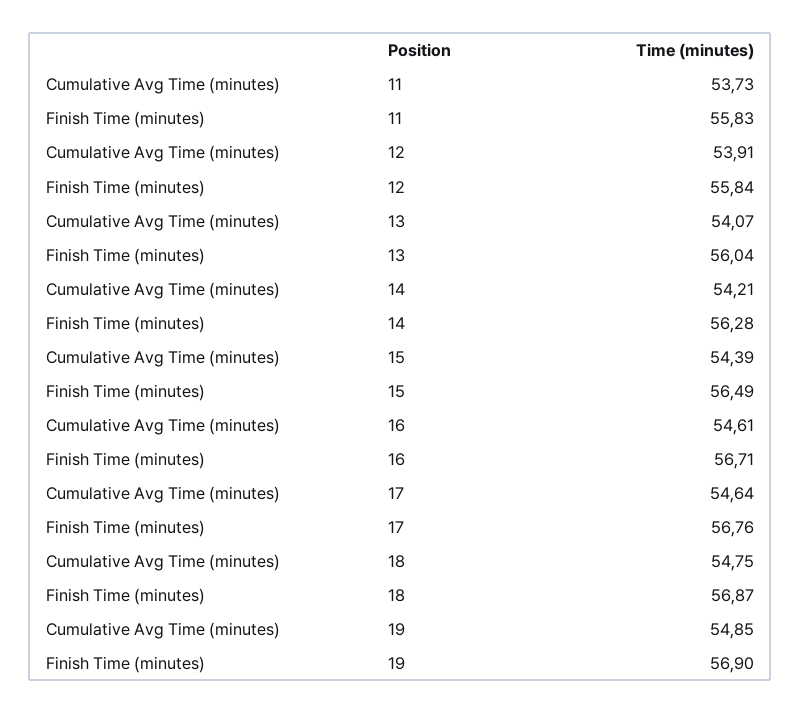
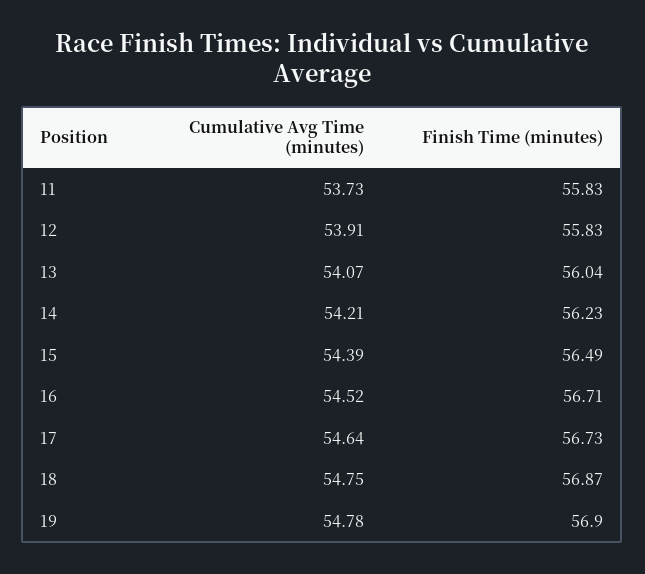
  {
    "Cumulative Avg Time (minutes)": {
      "11": 53.73,
      "12": 53.91,
      "13": 54.07,
      "14": 54.21,
      "15": 54.39,
-     "16": 54.61,
+     "16": 54.52,
      "17": 54.64,
      "18": 54.75,
-     "19": 54.85
+     "19": 54.78
    },
    "Finish Time (minutes)": {
      "11": 55.83,
-     "12": 55.84,
+     "12": 55.83,
      "13": 56.04,
-     "14": 56.28,
+     "14": 56.23,
      "15": 56.49,
      "16": 56.71,
-     "17": 56.76,
+     "17": 56.73,
      "18": 56.87,
      "19": 56.9
    }
  }

